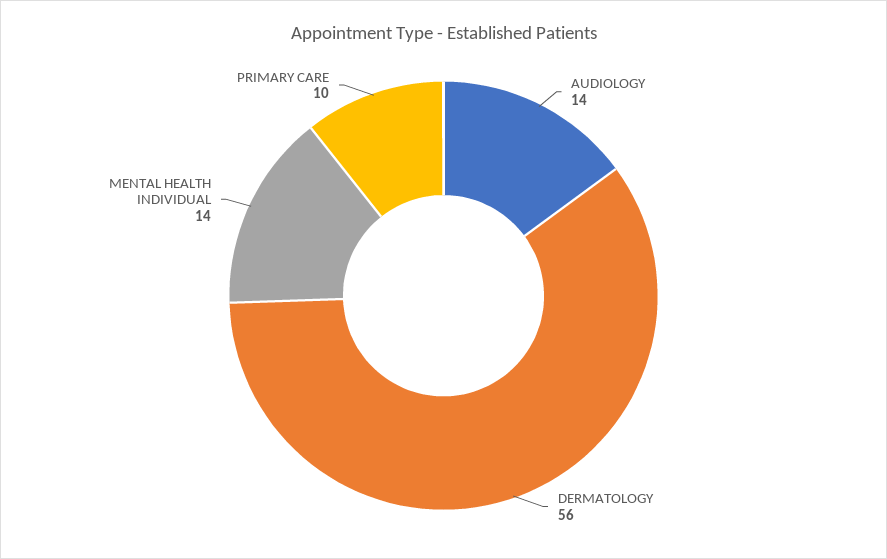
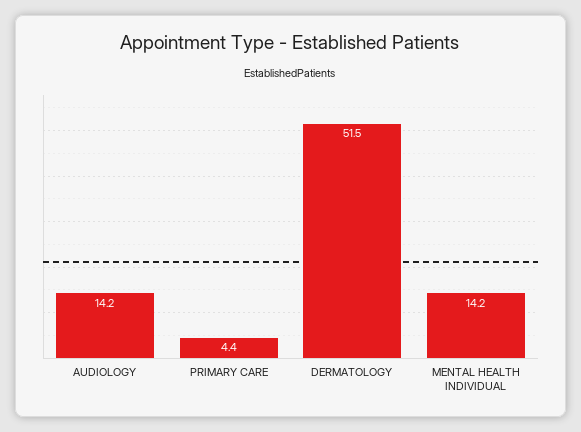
  {
    "AUDIOLOGY": 14.2,
-   "DERMATOLOGY": 56,
+   "DERMATOLOGY": 51.5,
    "MENTAL HEALTH INDIVIDUAL": 14.2,
-   "PRIMARY CARE": 10
+   "PRIMARY CARE": 4.4
  }

